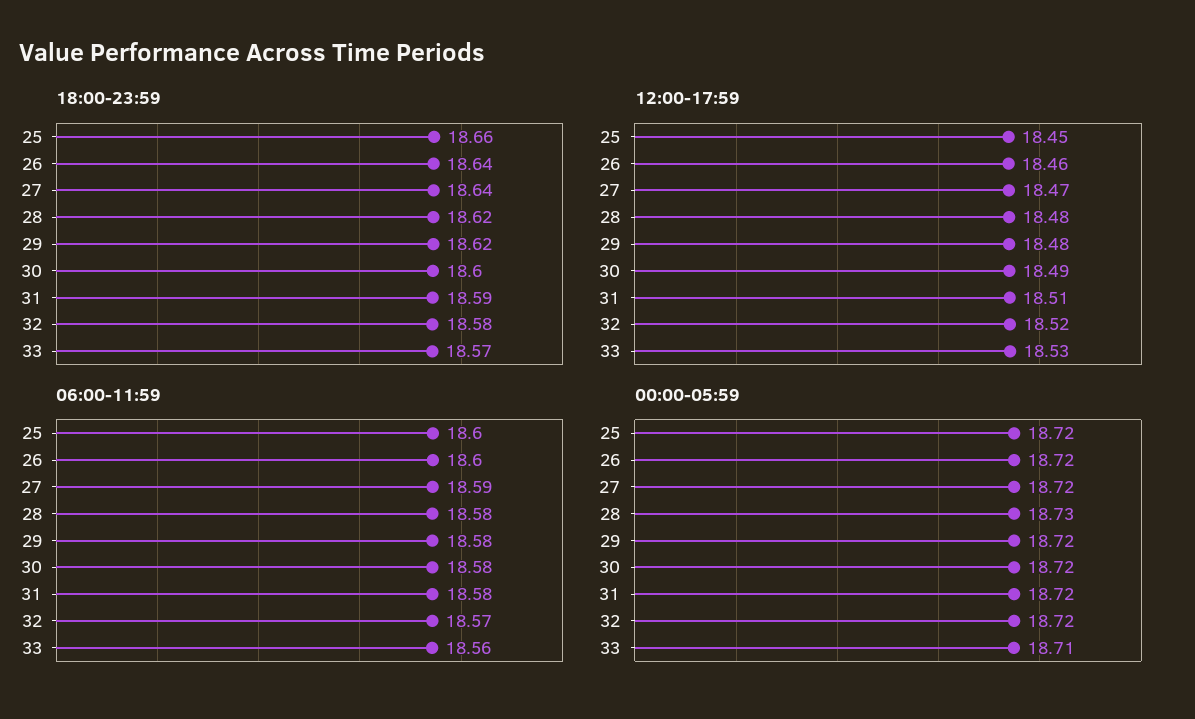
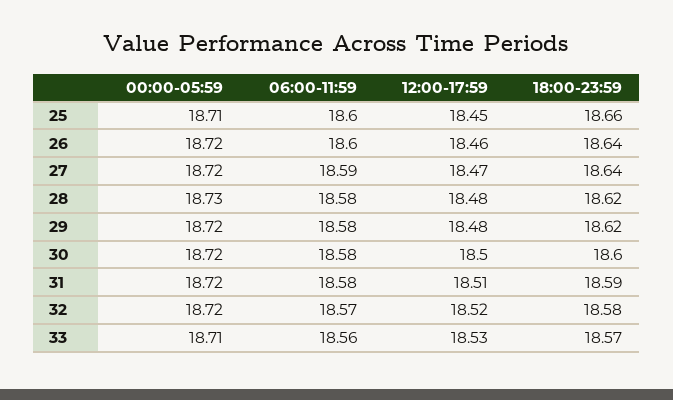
  {
    "18:00-23:59": {
      "25": 18.66,
      "26": 18.64,
      "27": 18.64,
      "28": 18.62,
      "29": 18.62,
      "30": 18.6,
      "31": 18.59,
      "32": 18.58,
      "33": 18.57
    },
    "12:00-17:59": {
      "25": 18.45,
      "26": 18.46,
      "27": 18.47,
      "28": 18.48,
      "29": 18.48,
-     "30": 18.49,
+     "30": 18.5,
      "31": 18.51,
      "32": 18.52,
      "33": 18.53
    },
    "06:00-11:59": {
      "25": 18.6,
      "26": 18.6,
      "27": 18.59,
      "28": 18.58,
      "29": 18.58,
      "30": 18.58,
      "31": 18.58,
      "32": 18.57,
      "33": 18.56
    },
    "00:00-05:59": {
-     "25": 18.72,
+     "25": 18.71,
      "26": 18.72,
      "27": 18.72,
      "28": 18.73,
      "29": 18.72,
      "30": 18.72,
      "31": 18.72,
      "32": 18.72,
      "33": 18.71
    }
  }

